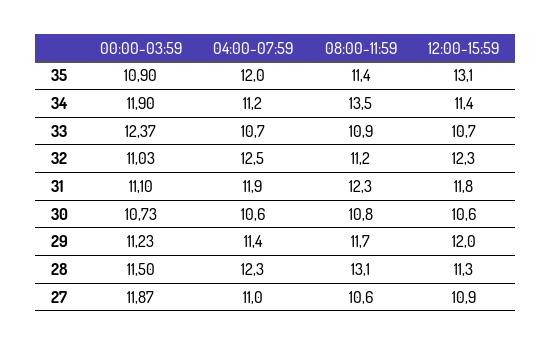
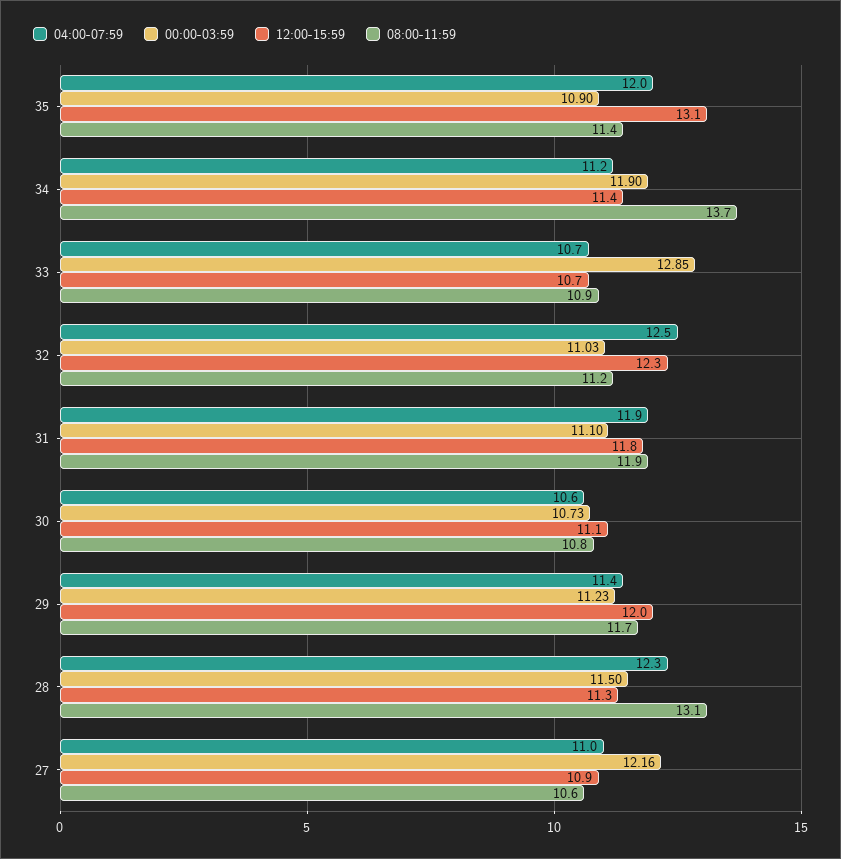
  {
    "00:00-03:59": {
      "35": 10.9,
      "34": 11.9,
-     "33": 12.37,
+     "33": 12.85,
      "32": 11.03,
      "31": 11.1,
      "30": 10.73,
      "29": 11.23,
      "28": 11.5,
-     "27": 11.87
+     "27": 12.16
    },
    "04:00-07:59": {
      "35": 12,
      "34": 11.2,
      "33": 10.7,
      "32": 12.5,
      "31": 11.9,
      "30": 10.6,
      "29": 11.4,
      "28": 12.3,
      "27": 11
    },
    "08:00-11:59": {
      "35": 11.4,
-     "34": 13.5,
+     "34": 13.7,
      "33": 10.9,
      "32": 11.2,
-     "31": 12.3,
+     "31": 11.9,
      "30": 10.8,
      "29": 11.7,
      "28": 13.1,
      "27": 10.6
    },
    "12:00-15:59": {
      "35": 13.1,
      "34": 11.4,
      "33": 10.7,
      "32": 12.3,
      "31": 11.8,
-     "30": 10.6,
+     "30": 11.1,
      "29": 12,
      "28": 11.3,
      "27": 10.9
    }
  }

